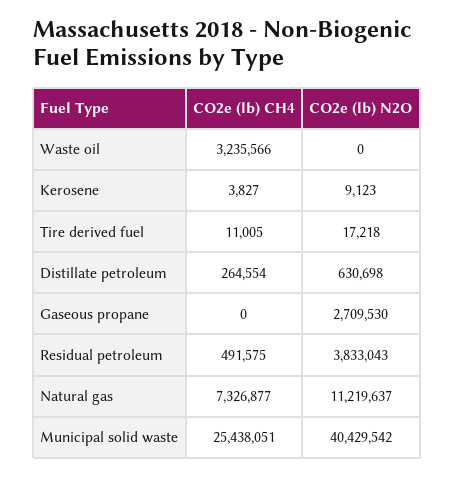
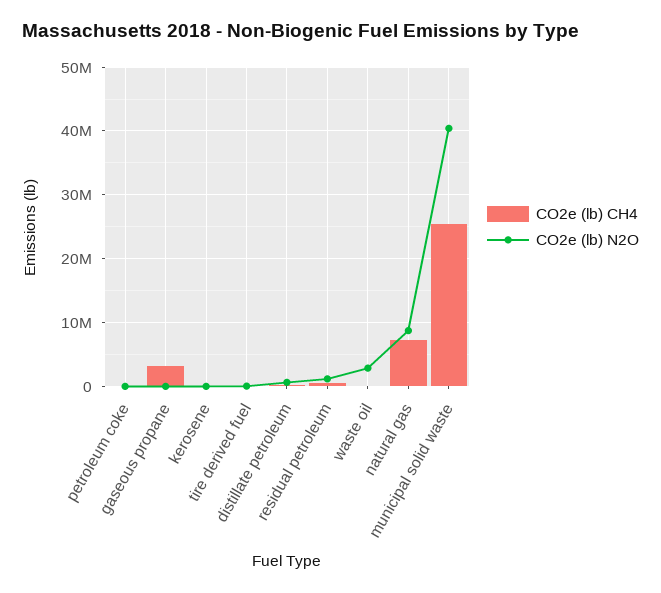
  {
    "CO2e (lb) CH4": {
-     "Waste oil": 3235566,
+     "Waste oil": 0,
      "Kerosene": 3827,
      "Tire derived fuel": 11005,
      "Distillate petroleum": 264554,
-     "Gaseous propane": 0,
+     "Gaseous propane": 3000000,
      "Residual petroleum": 491575,
      "Natural gas": 7326877,
-     "Municipal solid waste": 25438051
+     "Municipal solid waste": 25438051,
+     "petroleum coke": 0
    },
    "CO2e (lb) N2O": {
-     "Waste oil": 0,
+     "Waste oil": 3000000,
      "Kerosene": 9123,
      "Tire derived fuel": 17218,
      "Distillate petroleum": 630698,
-     "Gaseous propane": 2709530,
+     "Gaseous propane": 0,
-     "Residual petroleum": 3833043,
+     "Residual petroleum": 1000000,
-     "Natural gas": 11219637,
+     "Natural gas": 9000000,
-     "Municipal solid waste": 40429542
+     "Municipal solid waste": 40429542,
+     "petroleum coke": 0
    }
  }

